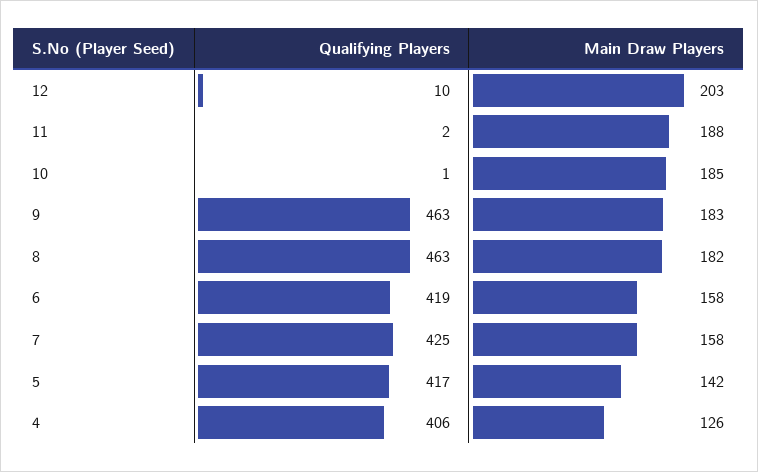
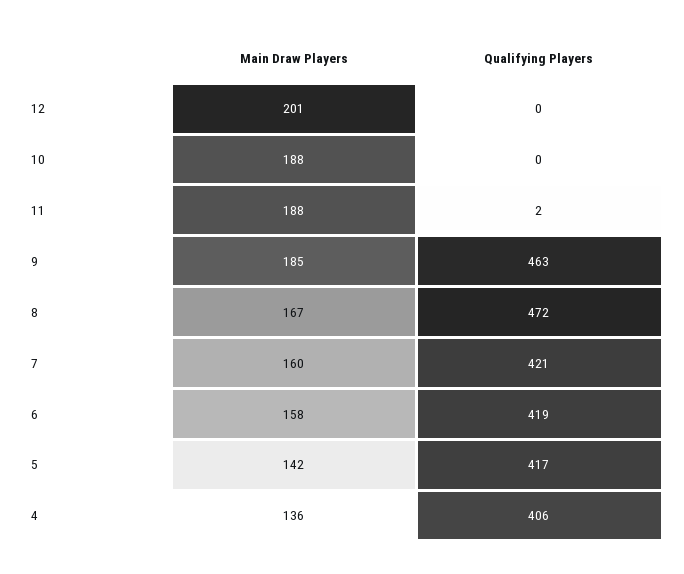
  {
    "Qualifying Players": {
-     "12": 10,
+     "12": 0,
      "11": 2,
-     "10": 1,
+     "10": 0,
      "9": 463,
-     "8": 463,
+     "8": 472,
      "6": 419,
-     "7": 425,
+     "7": 421,
      "5": 417,
      "4": 406
    },
    "Main Draw Players": {
-     "12": 203,
+     "12": 201,
      "11": 188,
-     "10": 185,
+     "10": 188,
-     "9": 183,
+     "9": 185,
-     "8": 182,
+     "8": 167,
      "6": 158,
-     "7": 158,
+     "7": 160,
      "5": 142,
-     "4": 126
+     "4": 136
    }
  }

